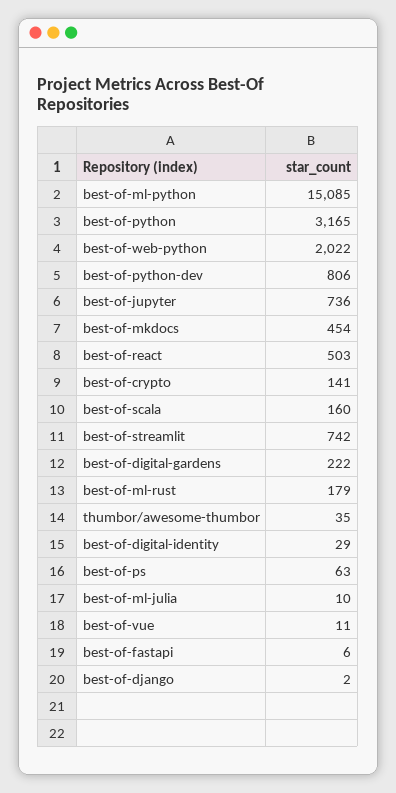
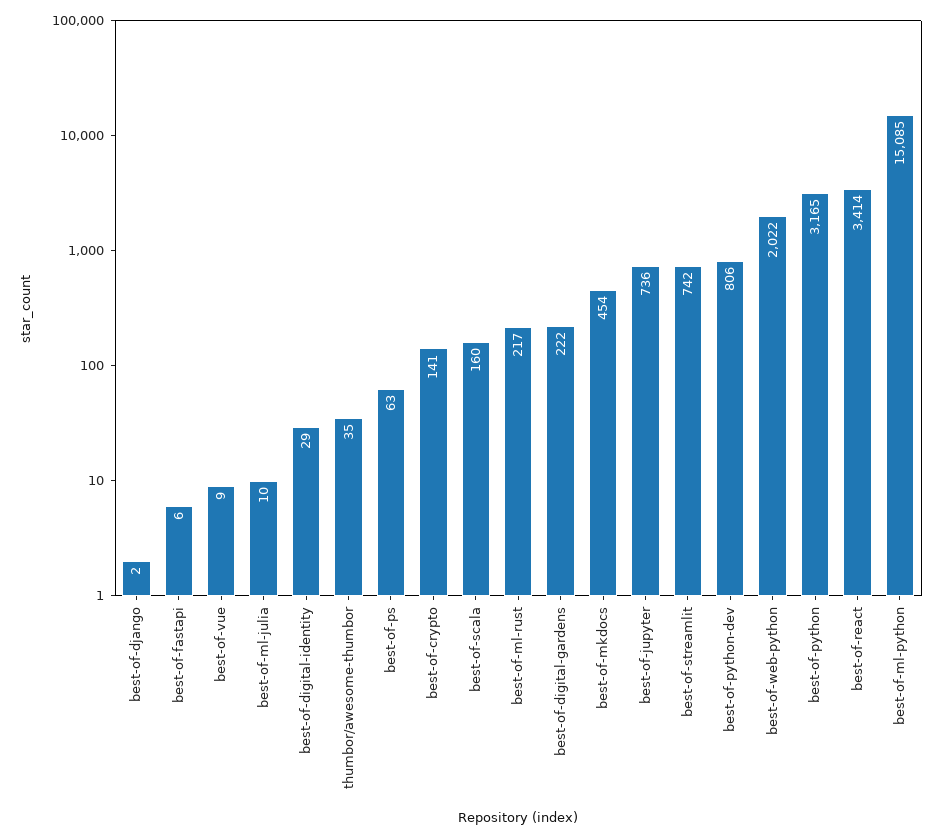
  {
    "best-of-ml-python": 15085,
    "best-of-python": 3165,
    "best-of-web-python": 2022,
    "best-of-python-dev": 806,
    "best-of-jupyter": 736,
    "best-of-mkdocs": 454,
-   "best-of-react": 503,
+   "best-of-react": 3414,
    "best-of-crypto": 141,
    "best-of-scala": 160,
    "best-of-streamlit": 742,
    "best-of-digital-gardens": 222,
-   "best-of-ml-rust": 179,
+   "best-of-ml-rust": 217,
    "thumbor/awesome-thumbor": 35,
    "best-of-digital-identity": 29,
    "best-of-ps": 63,
    "best-of-ml-julia": 10,
-   "best-of-vue": 11,
+   "best-of-vue": 9,
    "best-of-fastapi": 6,
    "best-of-django": 2
  }

